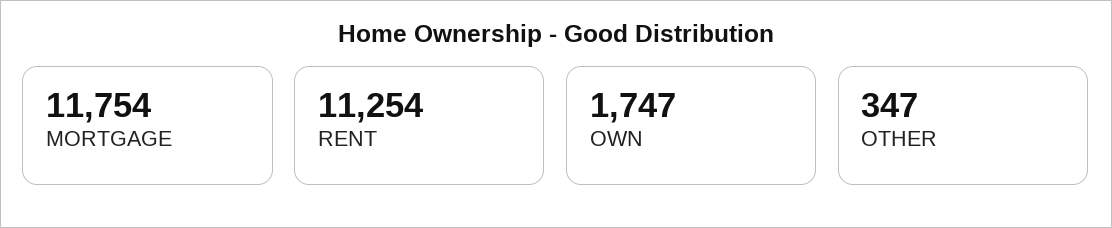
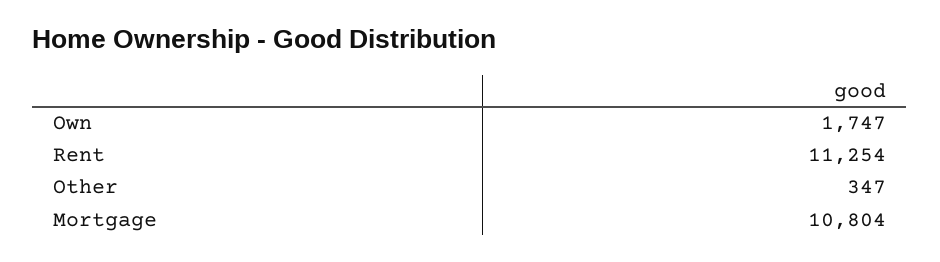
  {
-   "MORTGAGE": 11754,
+   "MORTGAGE": 10804,
    "RENT": 11254,
    "OWN": 1747,
    "OTHER": 347
  }

